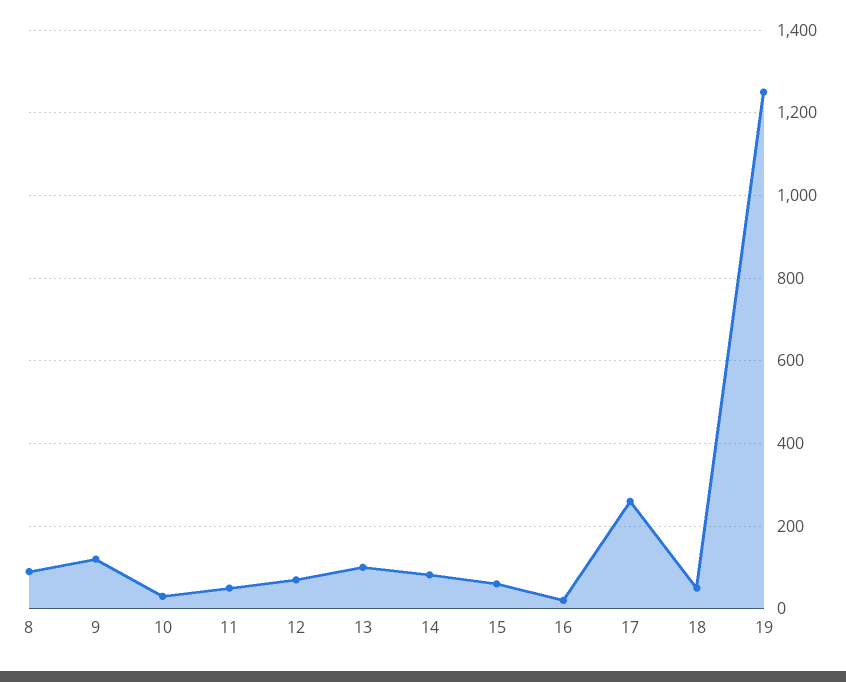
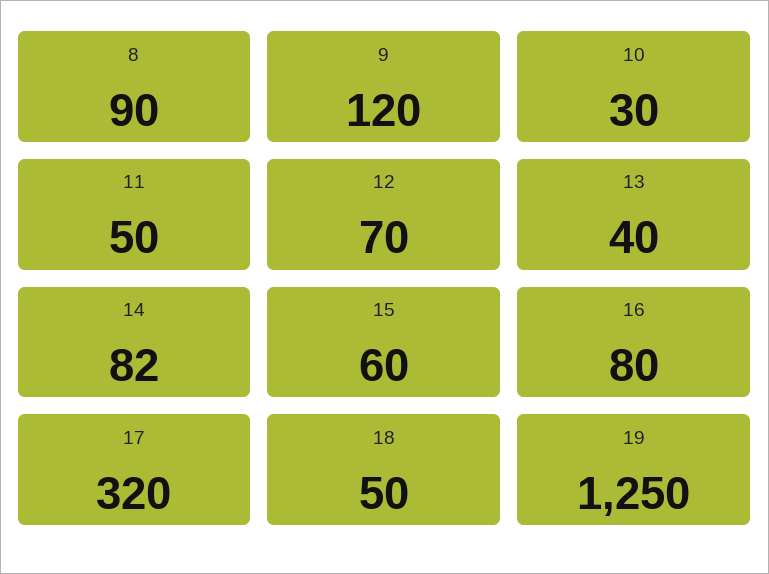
  {
    "8": 90,
    "9": 120,
    "10": 30,
    "11": 50,
    "12": 70,
-   "13": 100,
+   "13": 40,
    "14": 82,
    "15": 60,
-   "16": 20,
+   "16": 80,
-   "17": 260,
+   "17": 320,
    "18": 50,
    "19": 1250
  }

